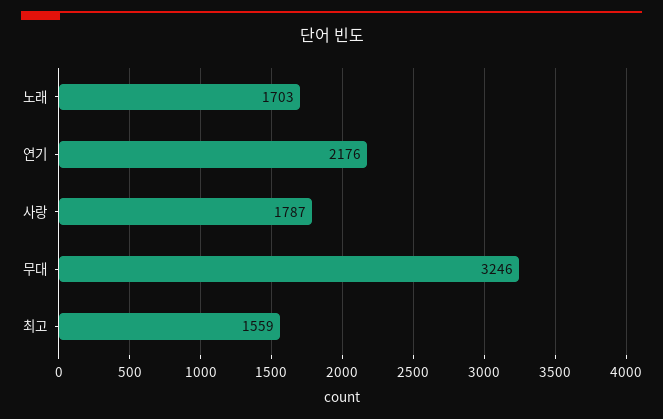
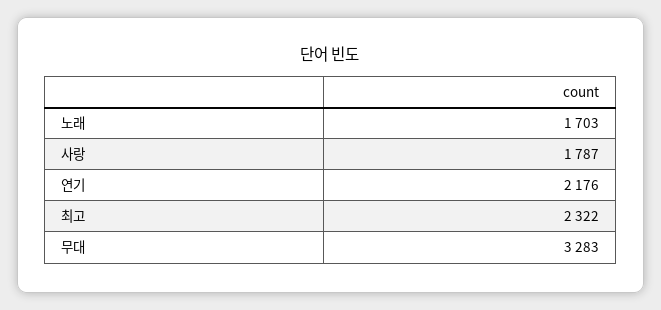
  {
    "노래": 1703,
    "연기": 2176,
    "사랑": 1787,
-   "무대": 3246,
+   "무대": 3283,
-   "최고": 1559
+   "최고": 2322
  }

